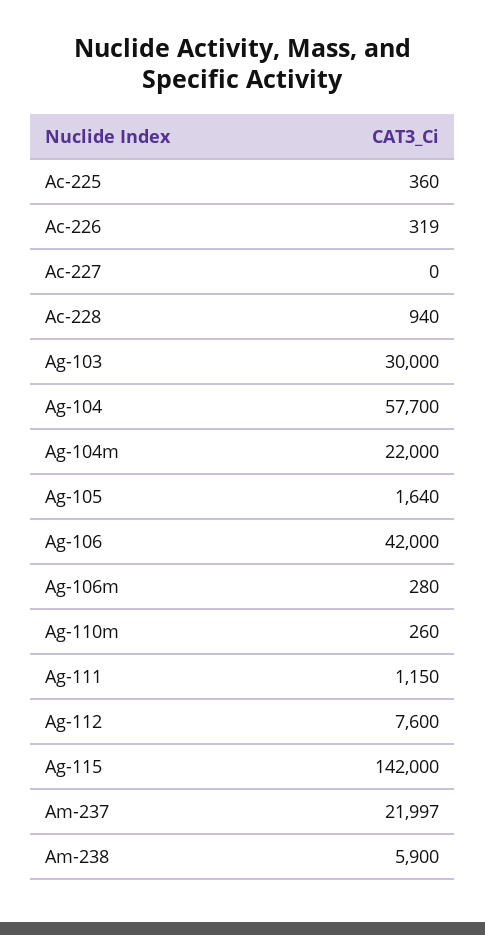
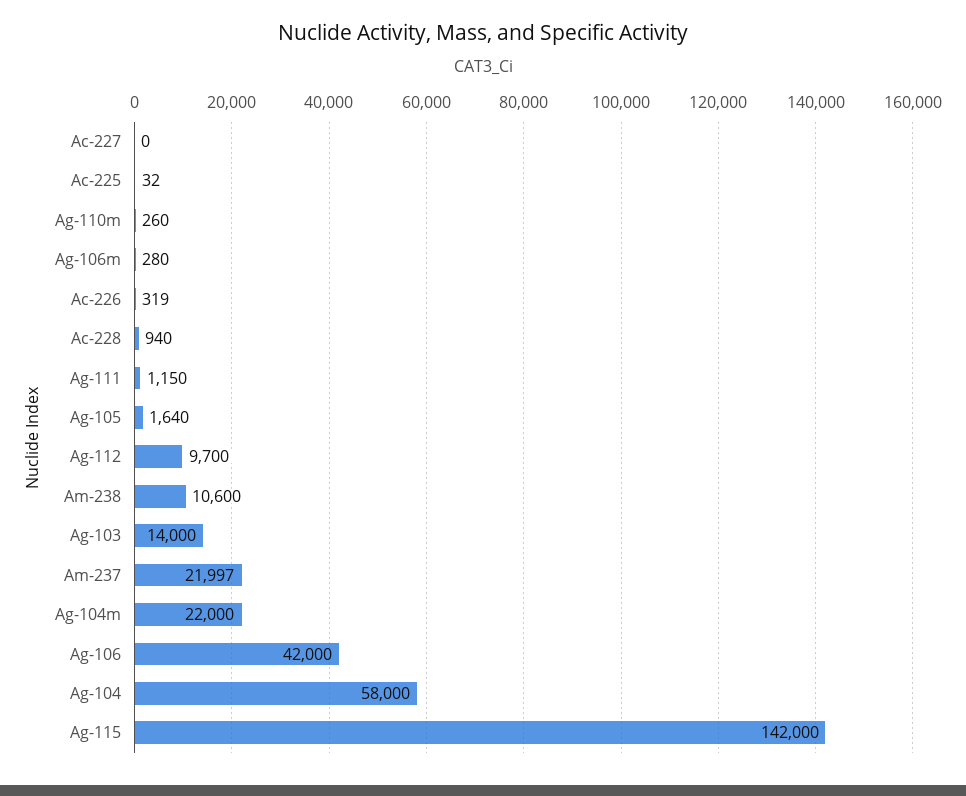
  {
-   "Ac-225": 360,
+   "Ac-225": 32,
    "Ac-226": 319,
    "Ac-227": 0,
    "Ac-228": 940,
-   "Ag-103": 30000,
+   "Ag-103": 14000,
-   "Ag-104": 57700,
+   "Ag-104": 58000,
    "Ag-104m": 22000,
    "Ag-105": 1640,
    "Ag-106": 42000,
    "Ag-106m": 280,
    "Ag-110m": 260,
    "Ag-111": 1150,
-   "Ag-112": 7600,
+   "Ag-112": 9700,
    "Ag-115": 142000,
    "Am-237": 21997,
-   "Am-238": 5900
+   "Am-238": 10600
  }

